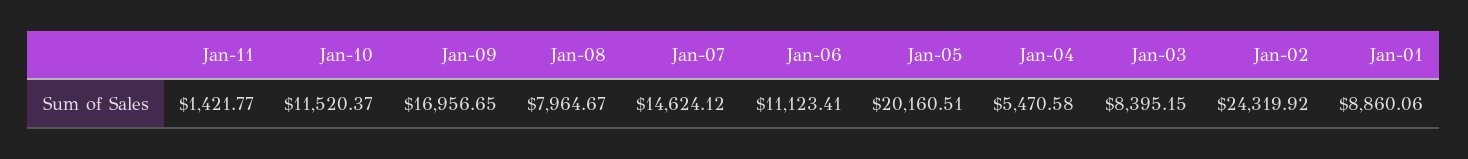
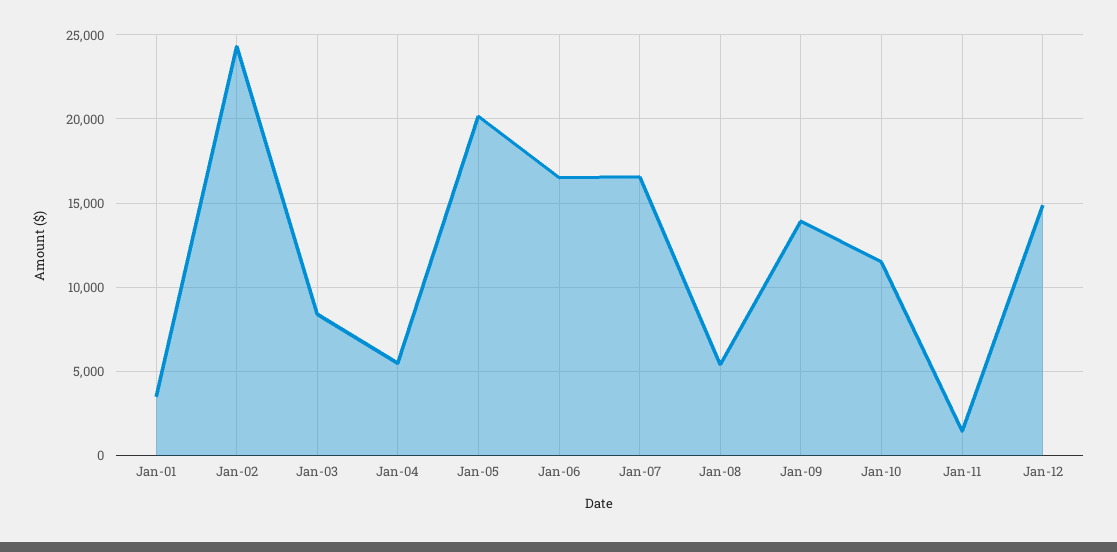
  {
    "Jan-11": 1421.77,
    "Jan-10": 11520.37,
-   "Jan-09": 16956.65,
+   "Jan-09": 14000,
-   "Jan-08": 7964.67,
+   "Jan-08": 5500,
-   "Jan-07": 14624.12,
+   "Jan-07": 16500,
-   "Jan-06": 11123.41,
+   "Jan-06": 16500,
    "Jan-05": 20160.51,
    "Jan-04": 5470.58,
    "Jan-03": 8395.15,
    "Jan-02": 24319.92,
-   "Jan-01": 8860.06
+   "Jan-01": 3500,
+   "Jan-12": 15000
  }

